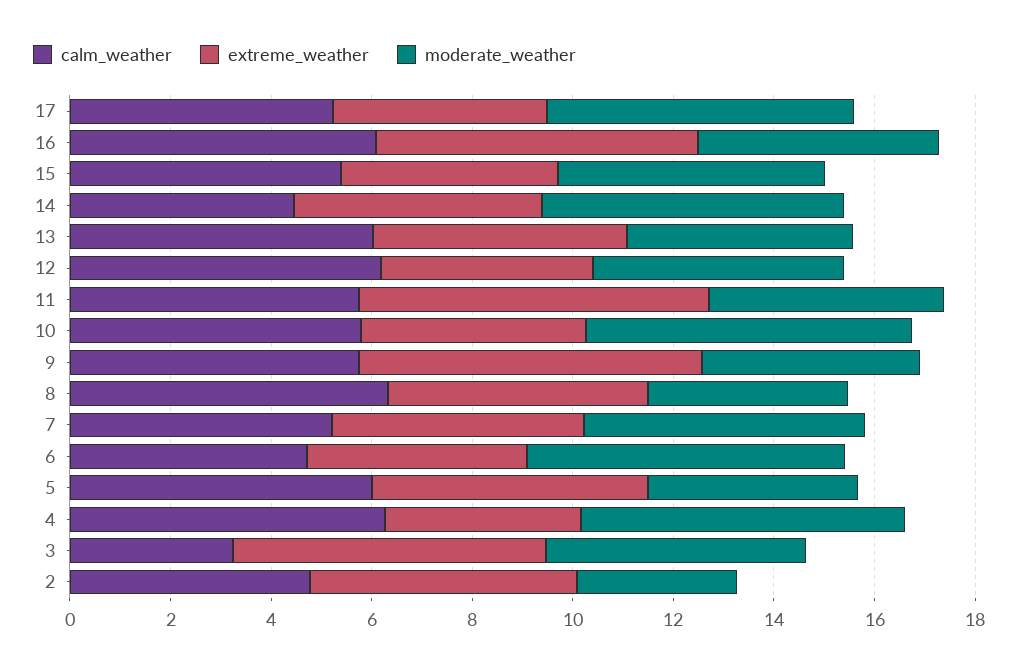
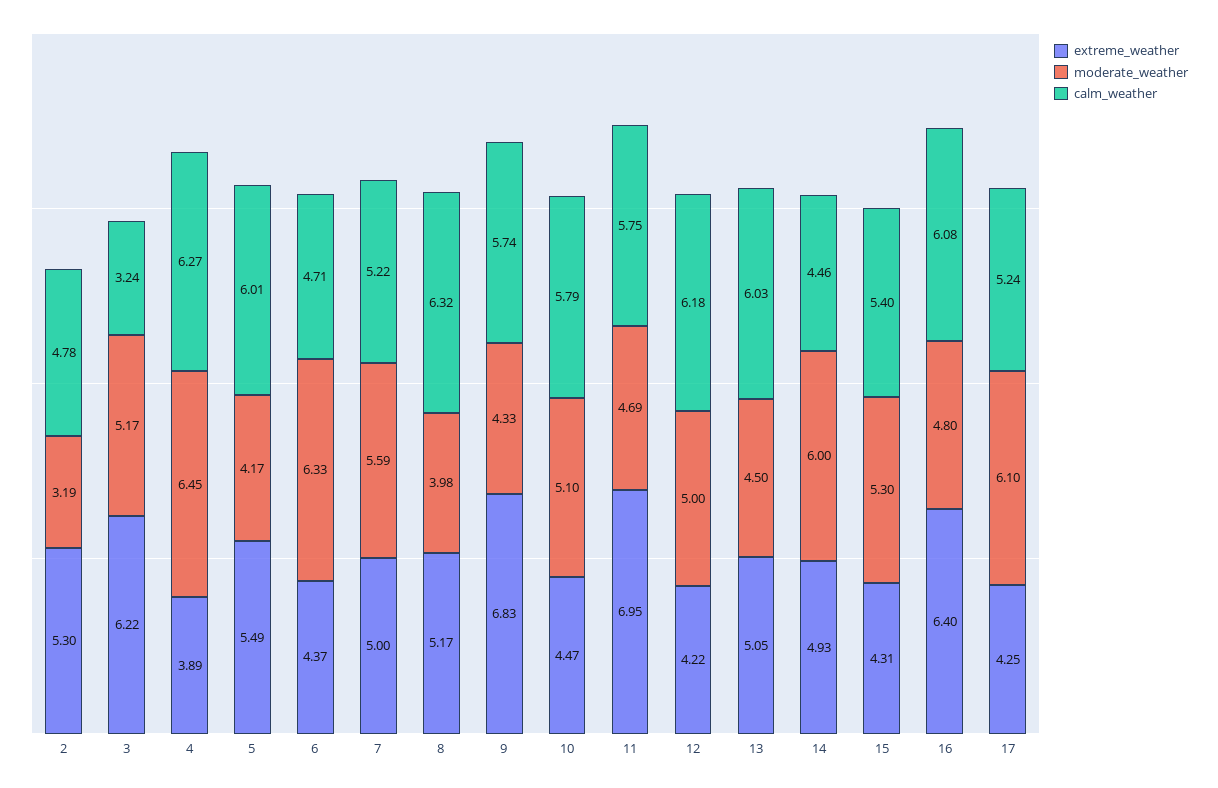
  {
    "calm_weather": {
      "17": 5.24,
      "16": 6.08,
      "15": 5.4,
      "14": 4.46,
      "13": 6.03,
      "12": 6.18,
      "11": 5.75,
      "10": 5.79,
      "9": 5.74,
      "8": 6.32,
      "7": 5.22,
      "6": 4.71,
      "5": 6.01,
      "4": 6.27,
      "3": 3.24,
      "2": 4.78
    },
    "extreme_weather": {
      "17": 4.25,
      "16": 6.4,
      "15": 4.31,
      "14": 4.93,
      "13": 5.05,
      "12": 4.22,
      "11": 6.95,
      "10": 4.47,
      "9": 6.83,
      "8": 5.17,
      "7": 5,
      "6": 4.37,
      "5": 5.49,
      "4": 3.89,
      "3": 6.22,
      "2": 5.3
    },
    "moderate_weather": {
      "17": 6.1,
      "16": 4.8,
      "15": 5.3,
      "14": 6,
      "13": 4.5,
      "12": 5,
      "11": 4.69,
-     "10": 6.5,
+     "10": 5.1,
      "9": 4.33,
      "8": 3.98,
      "7": 5.59,
      "6": 6.33,
      "5": 4.17,
      "4": 6.45,
      "3": 5.17,
      "2": 3.19
    }
  }

